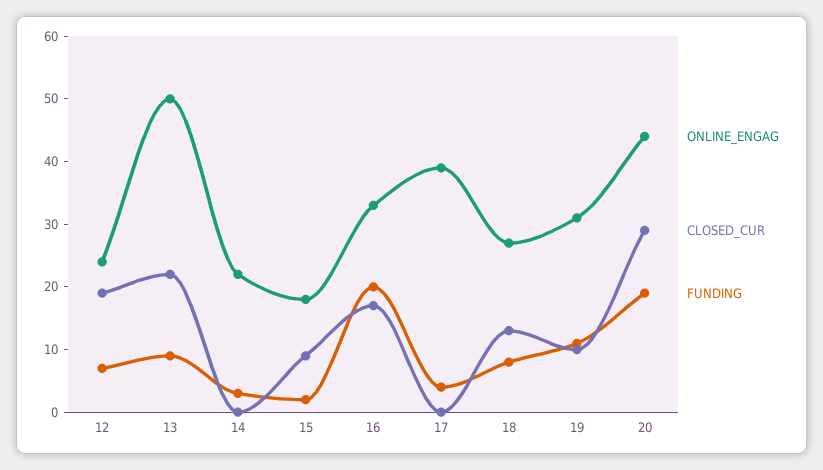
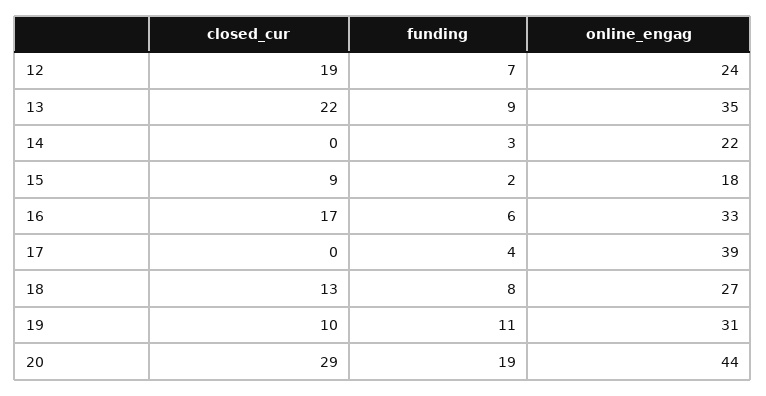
  {
    "ONLINE_ENGAG": {
      "12": 24,
-     "13": 50,
+     "13": 35,
      "14": 22,
      "15": 18,
      "16": 33,
      "17": 39,
      "18": 27,
      "19": 31,
      "20": 44
    },
    "CLOSED_CUR": {
      "12": 19,
      "13": 22,
      "14": 0,
      "15": 9,
      "16": 17,
      "17": 0,
      "18": 13,
      "19": 10,
      "20": 29
    },
    "FUNDING": {
      "12": 7,
      "13": 9,
      "14": 3,
      "15": 2,
-     "16": 20,
+     "16": 6,
      "17": 4,
      "18": 8,
      "19": 11,
      "20": 19
    }
  }

